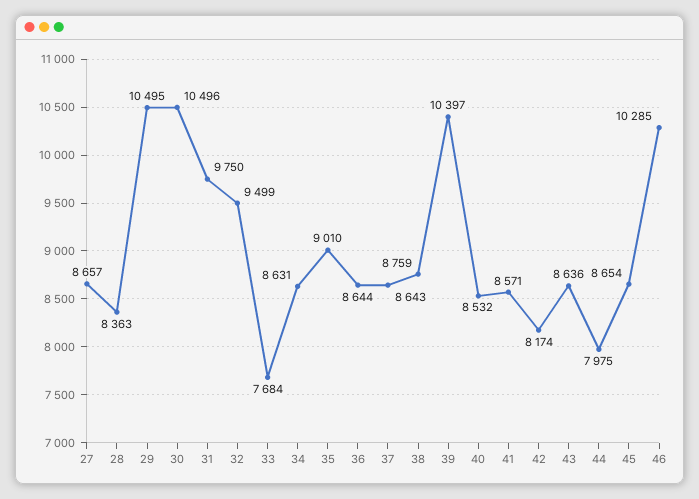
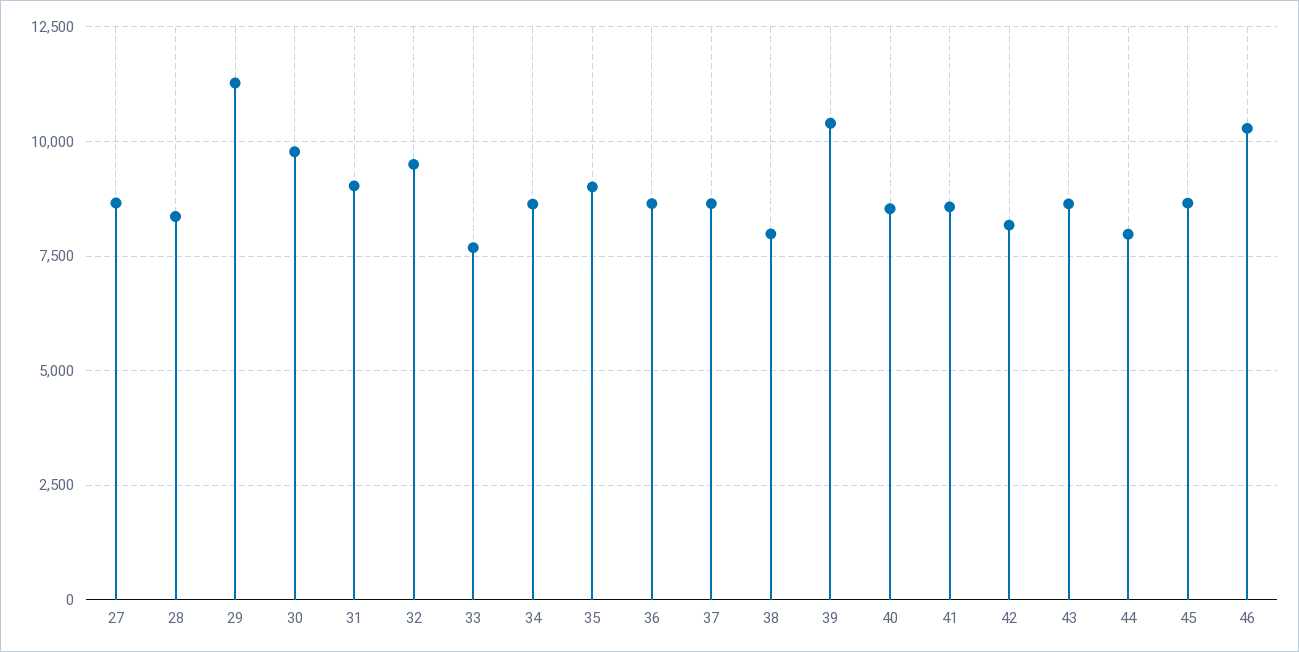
  {
    "27": 8657,
    "28": 8363,
-   "29": 10495,
+   "29": 11250,
-   "30": 10496,
+   "30": 9750,
-   "31": 9750,
+   "31": 9000,
    "32": 9499,
    "33": 7684,
    "34": 8631,
    "35": 9010,
    "36": 8644,
    "37": 8643,
-   "38": 8759,
+   "38": 8000,
    "39": 10397,
    "40": 8532,
    "41": 8571,
    "42": 8174,
    "43": 8636,
    "44": 7975,
    "45": 8654,
    "46": 10285
  }

